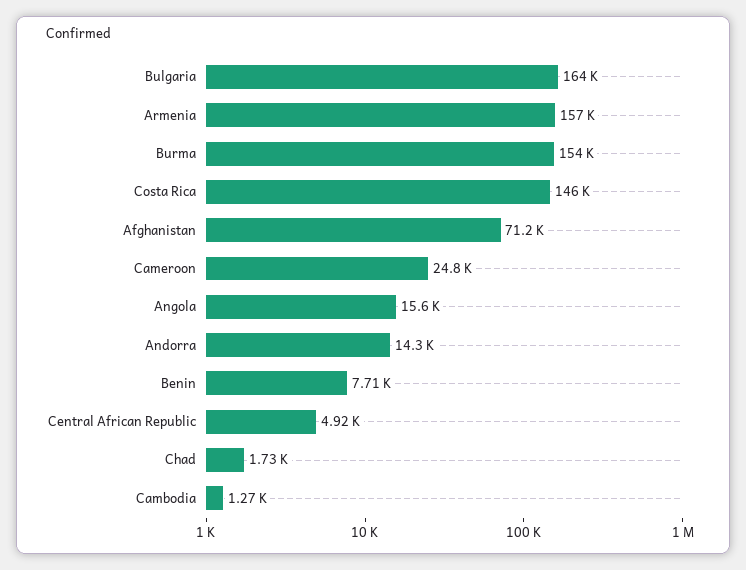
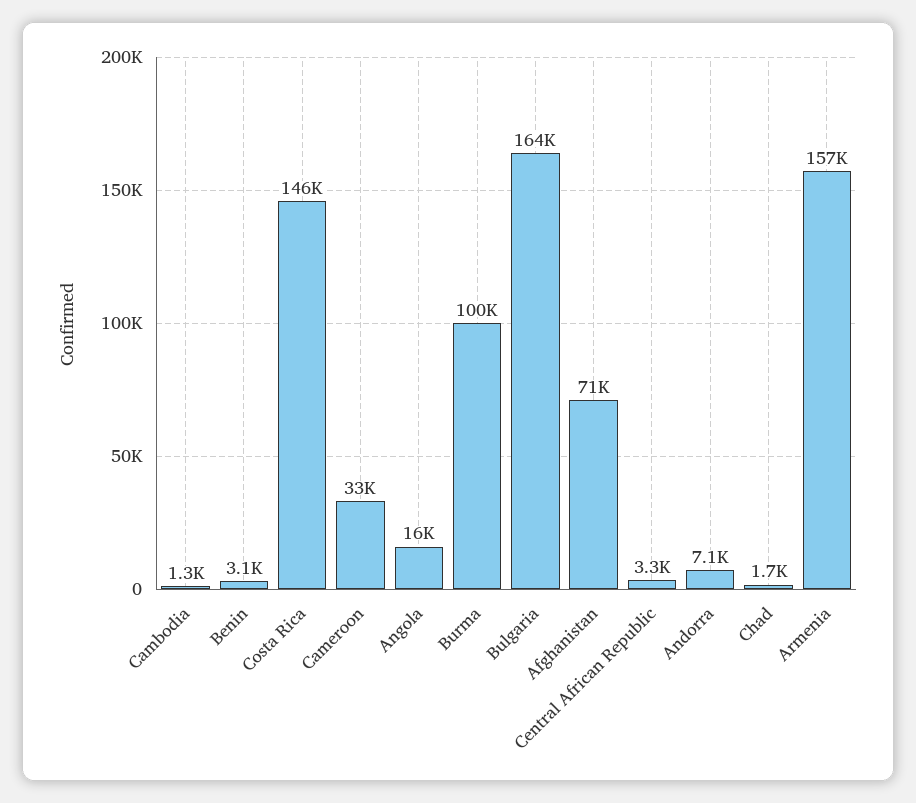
  {
    "Bulgaria": 164000,
    "Armenia": 157000,
-   "Burma": 154000,
+   "Burma": 100000,
    "Costa Rica": 146000,
    "Afghanistan": 71200,
-   "Cameroon": 24800,
+   "Cameroon": 33000,
    "Angola": 15600,
-   "Andorra": 14300,
+   "Andorra": 7100,
-   "Benin": 7710,
+   "Benin": 3100,
-   "Central African Republic": 4920,
+   "Central African Republic": 3300,
    "Chad": 1730,
    "Cambodia": 1270
  }

